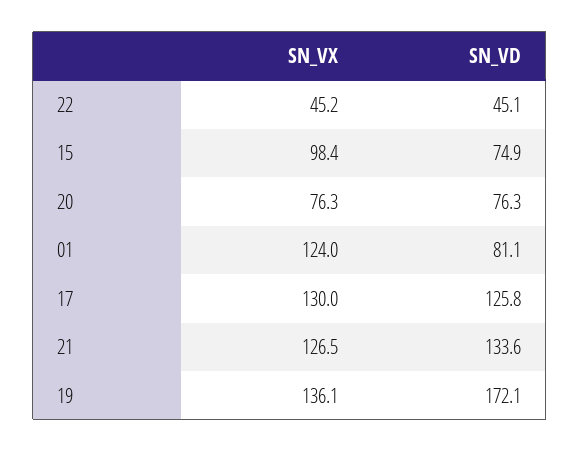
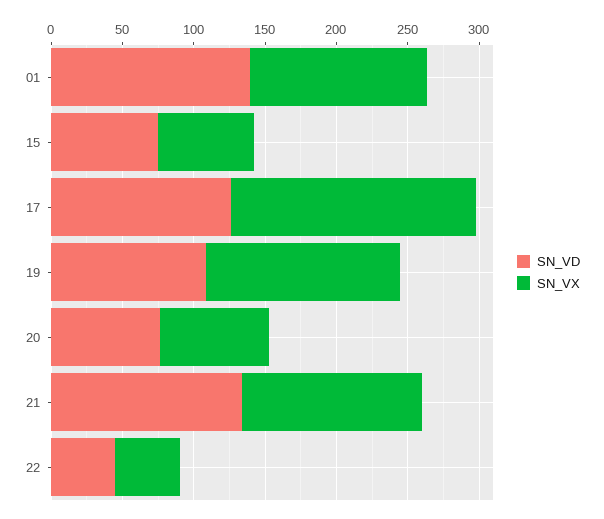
  {
    "SN_VX": {
      "22": 45.2,
-     "15": 98.4,
+     "15": 70,
      "20": 76.3,
      "01": 124,
-     "17": 130,
+     "17": 170,
      "21": 126.5,
      "19": 136.1
    },
    "SN_VD": {
      "22": 45.1,
      "15": 74.9,
      "20": 76.3,
-     "01": 81.1,
+     "01": 140,
      "17": 125.8,
      "21": 133.6,
-     "19": 172.1
+     "19": 110
    }
  }

